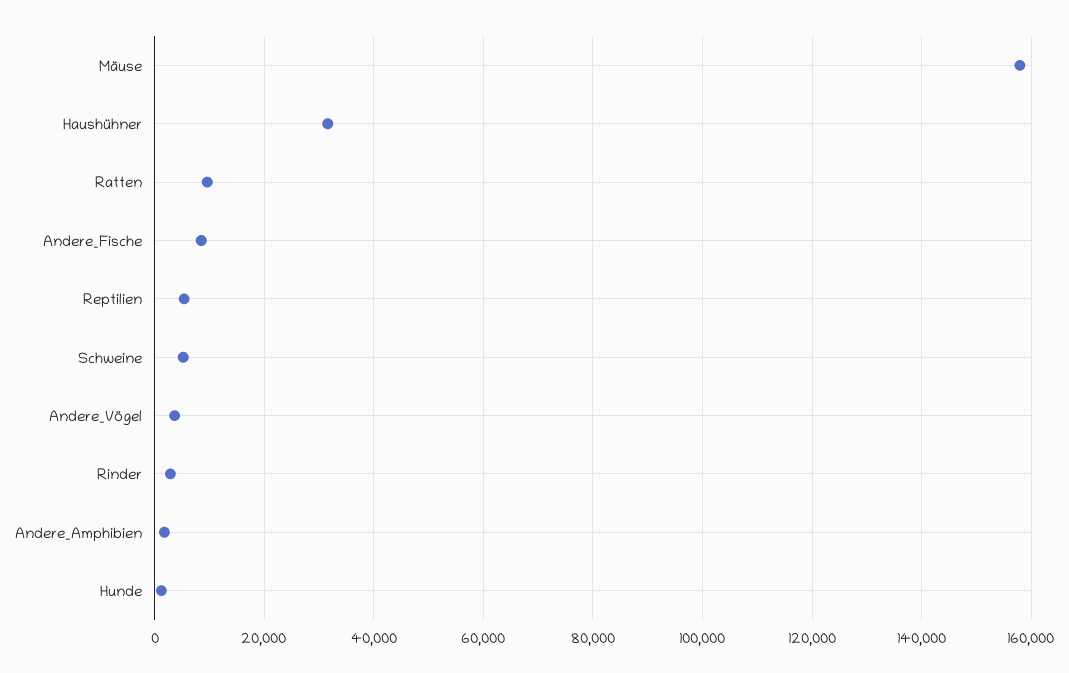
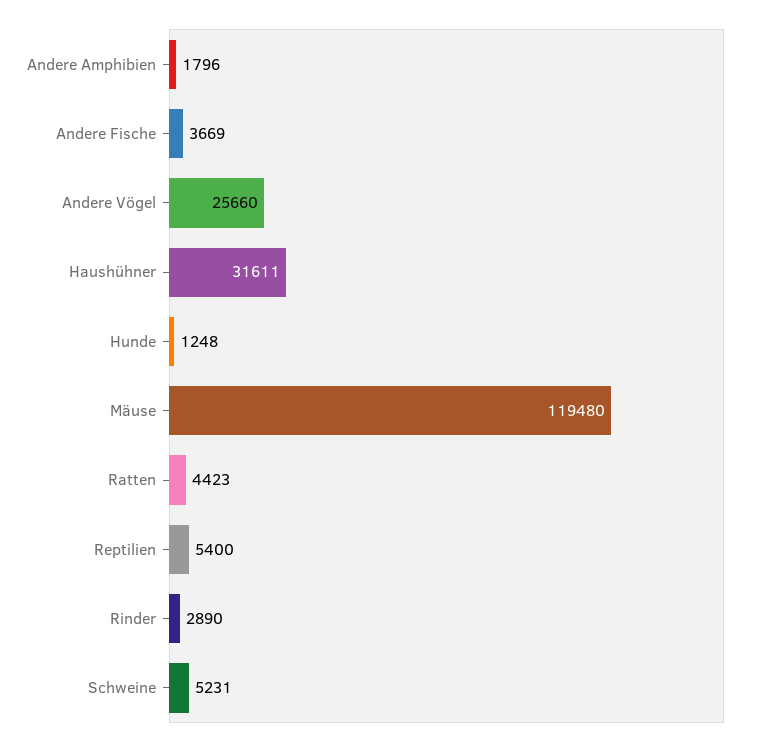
  {
-   "Mäuse": 158000,
+   "Mäuse": 119480,
    "Haushühner": 31611,
-   "Ratten": 10000,
+   "Ratten": 4423,
-   "Andere_Fische": 8000,
+   "Andere_Fische": 3669,
    "Reptilien": 5400,
    "Schweine": 5231,
-   "Andere_Vögel": 4000,
+   "Andere_Vögel": 25660,
    "Rinder": 2890,
    "Andere_Amphibien": 1796,
    "Hunde": 1248
  }

